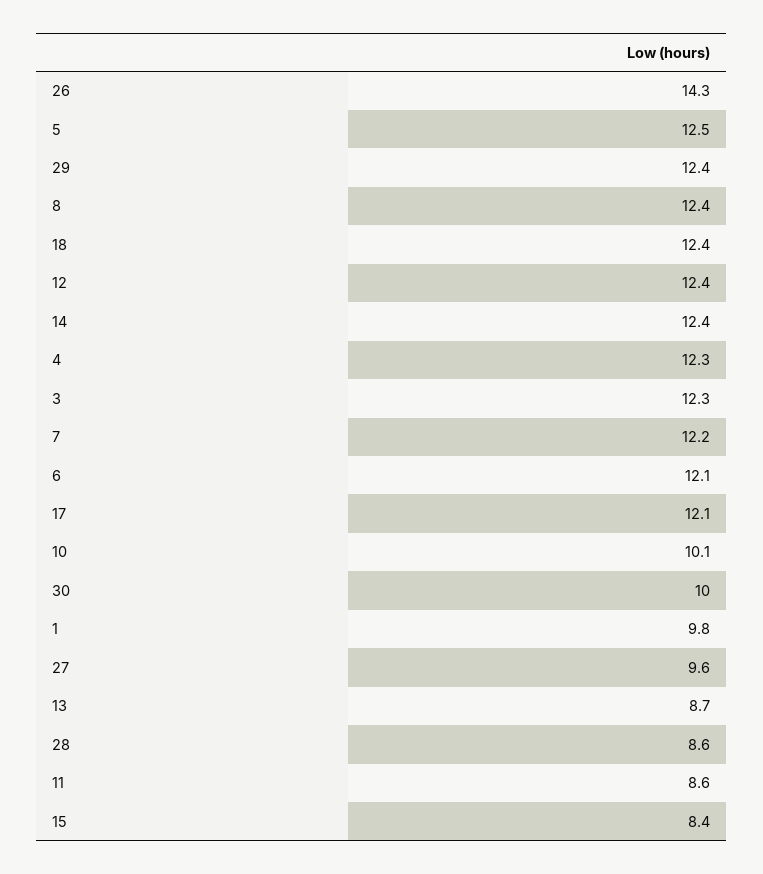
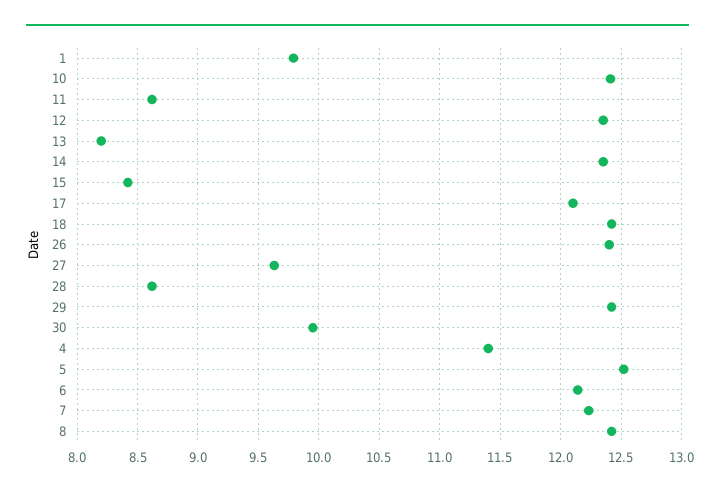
  {
-   "26": 14.3,
+   "26": 12.4,
    "5": 12.5,
    "29": 12.4,
    "8": 12.4,
    "18": 12.4,
    "12": 12.4,
    "14": 12.4,
-   "4": 12.3,
+   "4": 11.4,
-   "3": 12.3,
    "7": 12.2,
    "6": 12.1,
    "17": 12.1,
-   "10": 10.1,
+   "10": 12.4,
    "30": 10,
    "1": 9.8,
    "27": 9.6,
-   "13": 8.7,
+   "13": 8.2,
    "28": 8.6,
    "11": 8.6,
    "15": 8.4
  }

